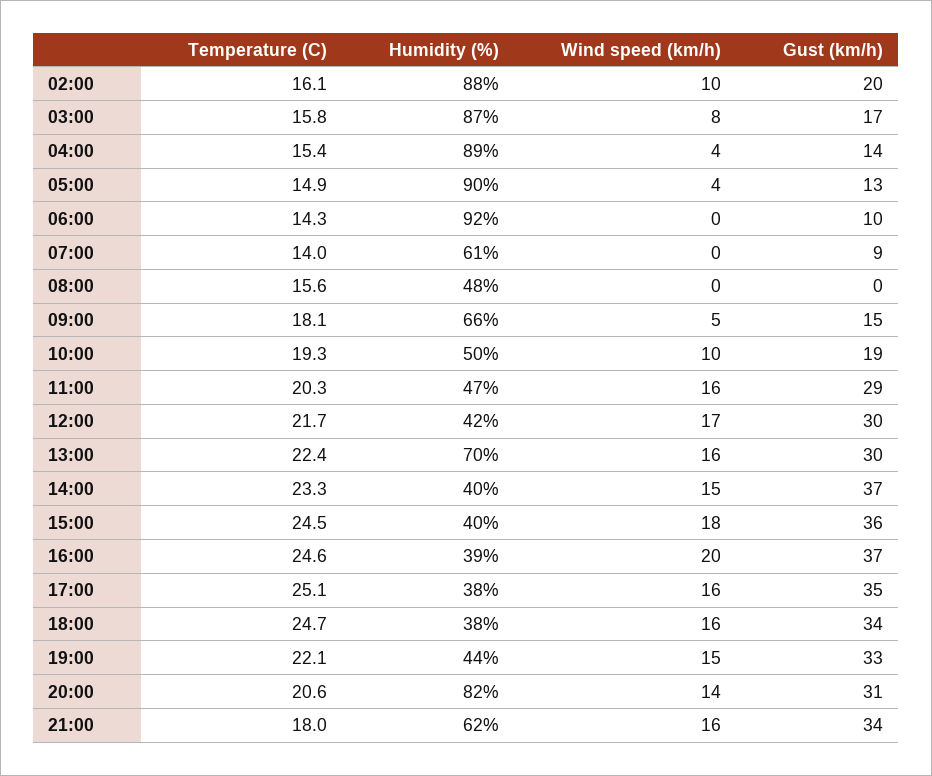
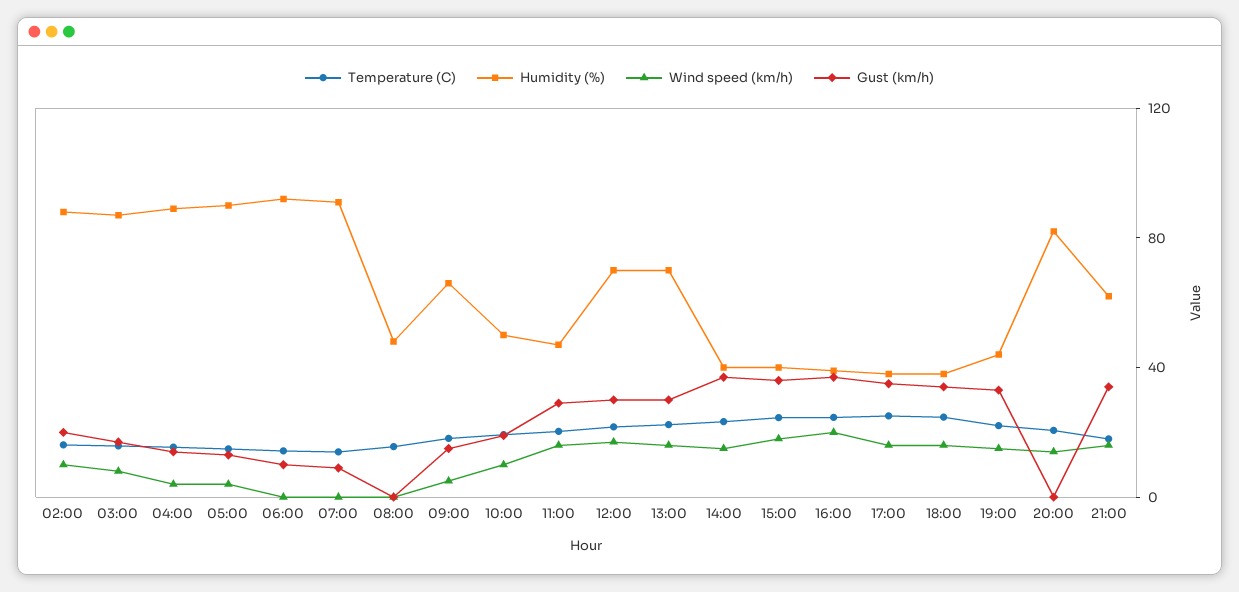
  {
    "Temperature (C)": {
      "02:00": 16.1,
      "03:00": 15.8,
      "04:00": 15.4,
      "05:00": 14.9,
      "06:00": 14.3,
      "07:00": 14,
      "08:00": 15.6,
      "09:00": 18.1,
      "10:00": 19.3,
      "11:00": 20.3,
      "12:00": 21.7,
      "13:00": 22.4,
      "14:00": 23.3,
      "15:00": 24.5,
      "16:00": 24.6,
      "17:00": 25.1,
      "18:00": 24.7,
      "19:00": 22.1,
      "20:00": 20.6,
      "21:00": 18
    },
    "Humidity (%)": {
      "02:00": 88,
      "03:00": 87,
      "04:00": 89,
      "05:00": 90,
      "06:00": 92,
-     "07:00": 61,
+     "07:00": 90,
      "08:00": 48,
      "09:00": 66,
      "10:00": 50,
      "11:00": 47,
-     "12:00": 42,
+     "12:00": 70,
      "13:00": 70,
      "14:00": 40,
      "15:00": 40,
      "16:00": 39,
      "17:00": 38,
      "18:00": 38,
      "19:00": 44,
      "20:00": 82,
      "21:00": 62
    },
    "Wind speed (km/h)": {
      "02:00": 10,
      "03:00": 8,
      "04:00": 4,
      "05:00": 4,
      "06:00": 0,
      "07:00": 0,
      "08:00": 0,
      "09:00": 5,
      "10:00": 10,
      "11:00": 16,
      "12:00": 17,
      "13:00": 16,
      "14:00": 15,
      "15:00": 18,
      "16:00": 20,
      "17:00": 16,
      "18:00": 16,
      "19:00": 15,
      "20:00": 14,
      "21:00": 16
    },
    "Gust (km/h)": {
      "02:00": 20,
      "03:00": 17,
      "04:00": 14,
      "05:00": 13,
      "06:00": 10,
      "07:00": 9,
      "08:00": 0,
      "09:00": 15,
      "10:00": 19,
      "11:00": 29,
      "12:00": 30,
      "13:00": 30,
      "14:00": 37,
      "15:00": 36,
      "16:00": 37,
      "17:00": 35,
      "18:00": 34,
      "19:00": 33,
-     "20:00": 31,
+     "20:00": 0,
      "21:00": 34
    }
  }

